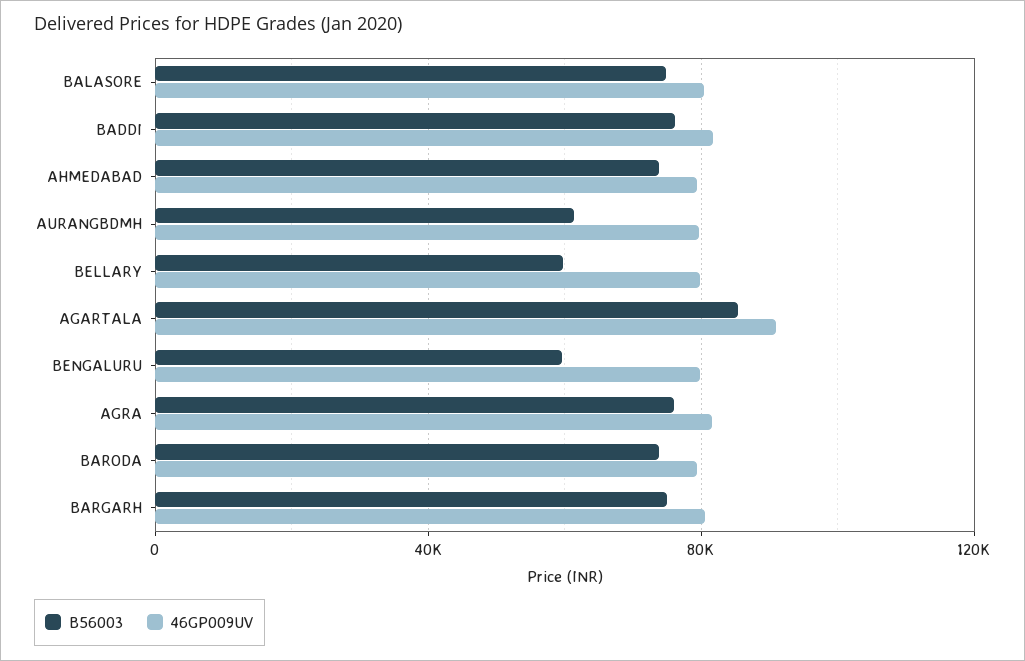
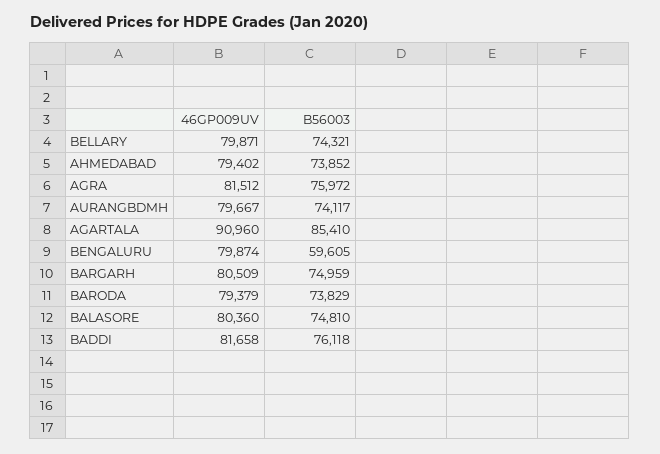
  {
    "B56003": {
      "BALASORE": 74810,
      "BADDI": 76118,
      "AHMEDABAD": 73852,
-     "AURANGBDMH": 60000,
+     "AURANGBDMH": 74117,
-     "BELLARY": 60000,
+     "BELLARY": 74321,
      "AGARTALA": 85410,
      "BENGALURU": 59605,
      "AGRA": 75972,
      "BARODA": 73829,
      "BARGARH": 74959
    },
    "46GP009UV": {
      "BALASORE": 80360,
      "BADDI": 81658,
      "AHMEDABAD": 79402,
      "AURANGBDMH": 79667,
      "BELLARY": 79871,
      "AGARTALA": 90960,
      "BENGALURU": 79874,
      "AGRA": 81512,
      "BARODA": 79379,
      "BARGARH": 80509
    }
  }

